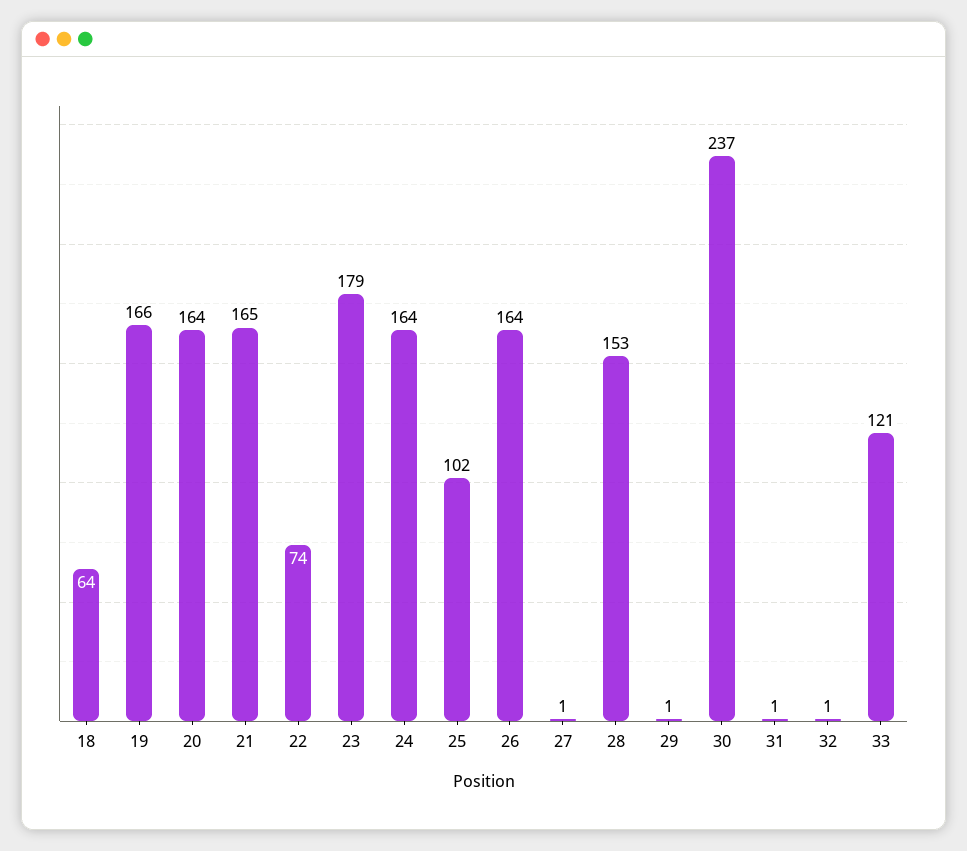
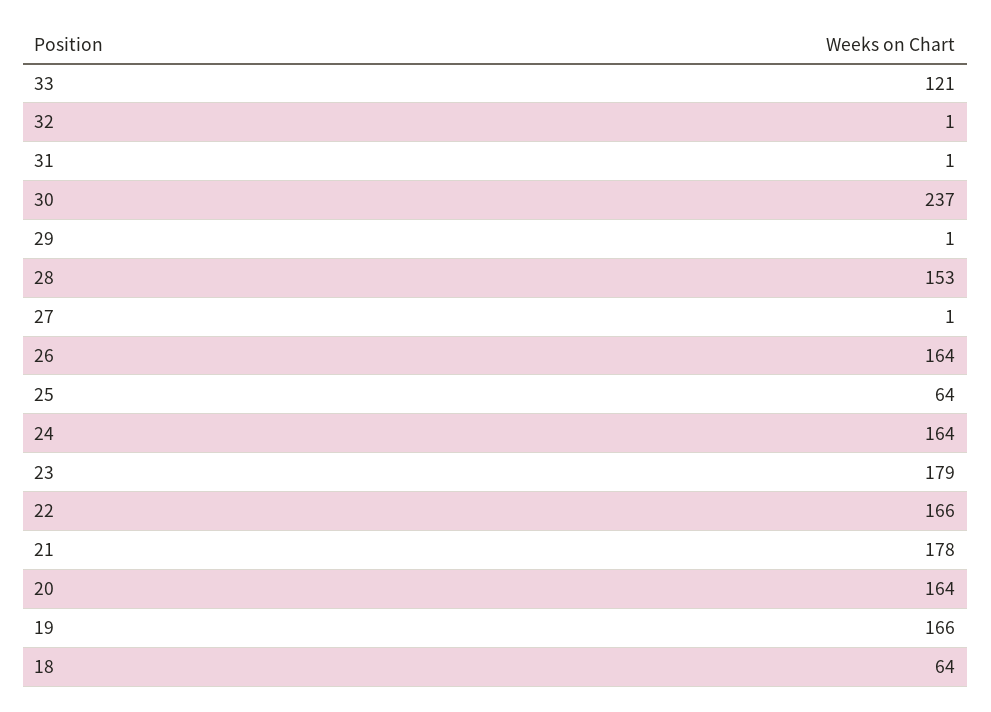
  {
    "18": 64,
    "19": 166,
    "20": 164,
-   "21": 165,
+   "21": 178,
-   "22": 74,
+   "22": 166,
    "23": 179,
    "24": 164,
-   "25": 102,
+   "25": 64,
    "26": 164,
    "27": 1,
    "28": 153,
    "29": 1,
    "30": 237,
    "31": 1,
    "32": 1,
    "33": 121
  }

